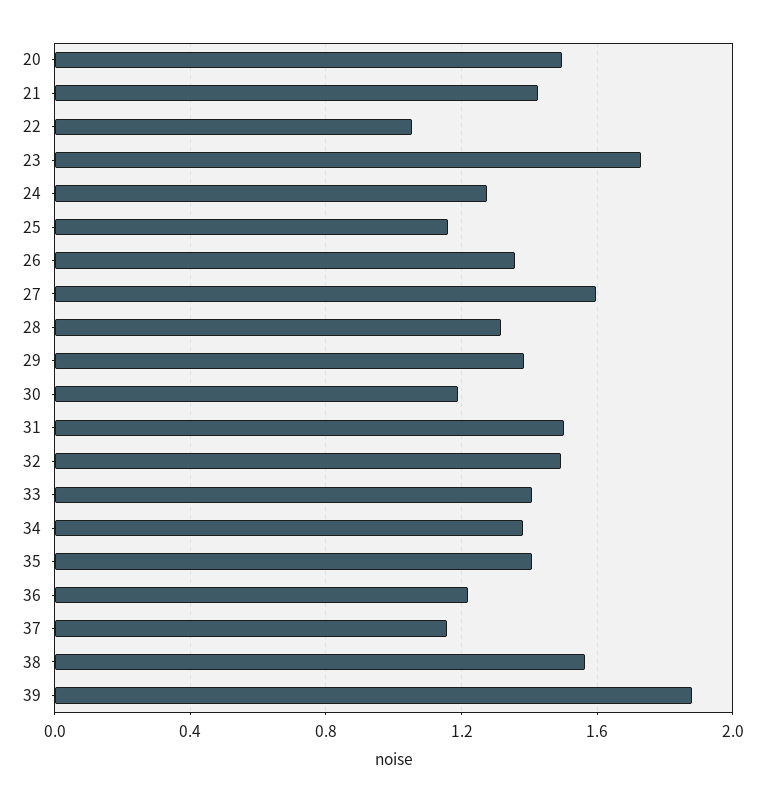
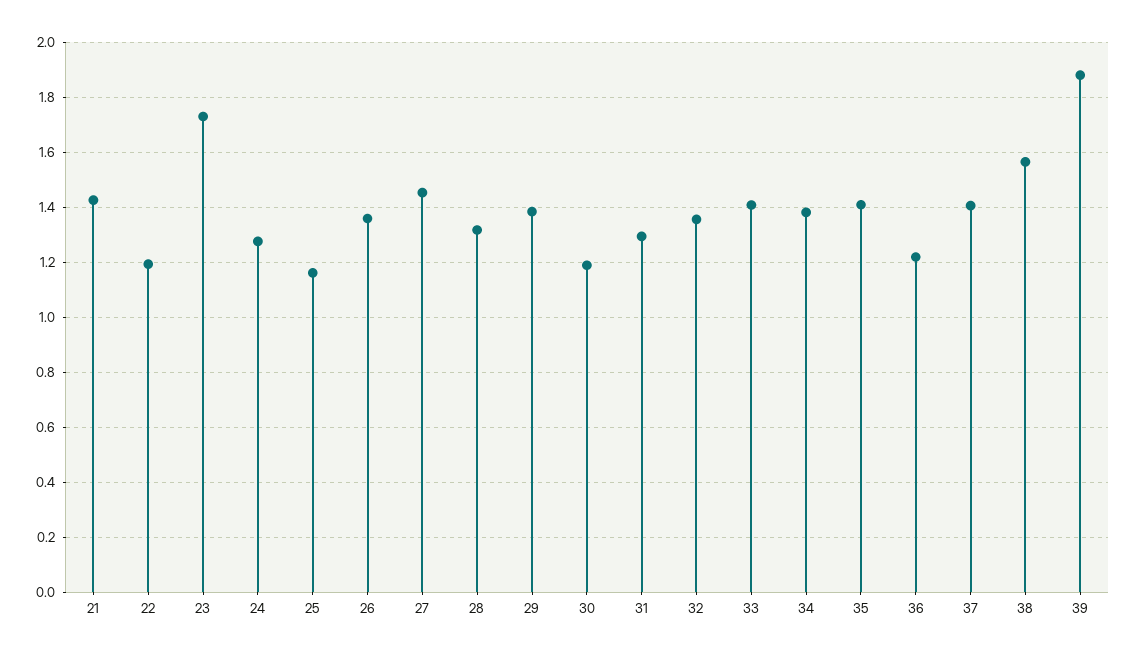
  {
-   "20": 1.5,
    "21": 1.425,
-   "22": 1.05,
+   "22": 1.2,
    "23": 1.725,
    "24": 1.275,
    "25": 1.15,
    "26": 1.35,
-   "27": 1.6,
+   "27": 1.45,
    "28": 1.325,
    "29": 1.375,
    "30": 1.2,
-   "31": 1.5,
+   "31": 1.3,
-   "32": 1.5,
+   "32": 1.35,
    "33": 1.4,
    "34": 1.375,
    "35": 1.4,
    "36": 1.225,
-   "37": 1.15,
+   "37": 1.4,
    "38": 1.575,
    "39": 1.875
  }

